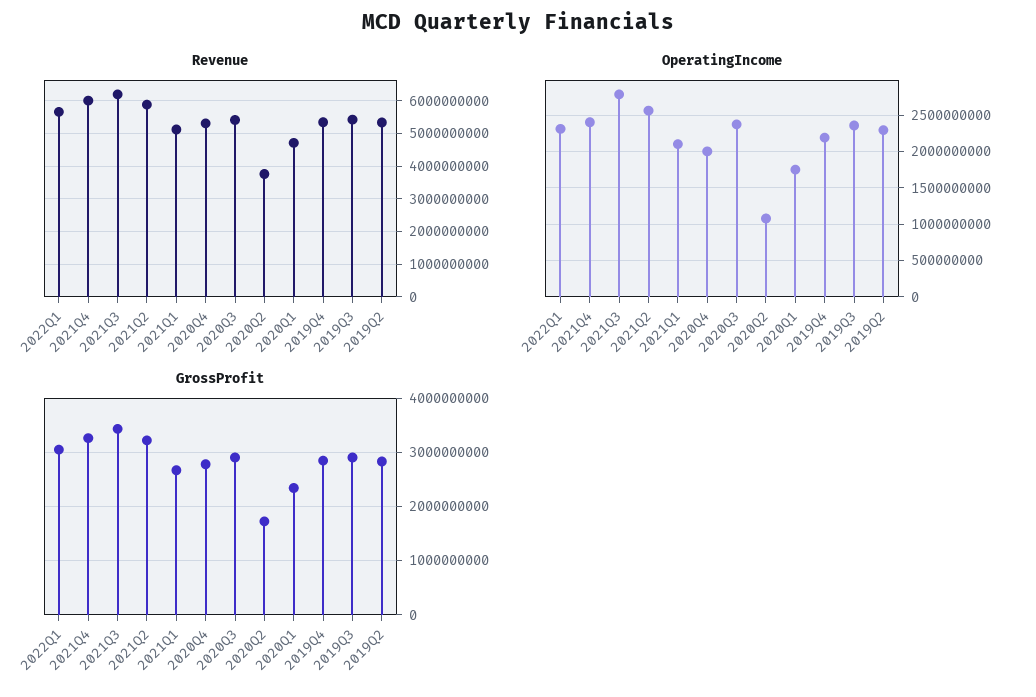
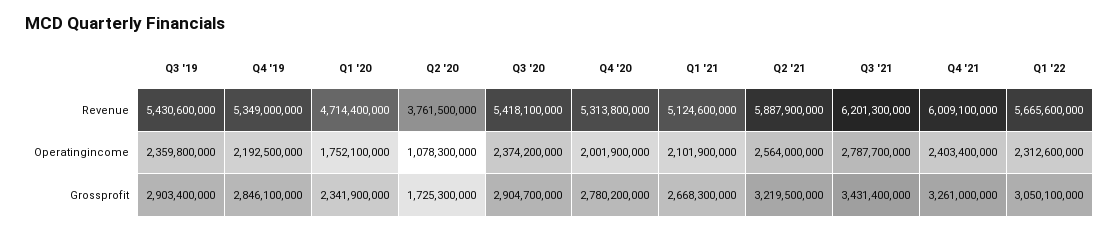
  {
    "Revenue": {
      "2022Q1": 5665600000,
      "2021Q4": 6009100000,
      "2021Q3": 6201300000,
      "2021Q2": 5887900000,
      "2021Q1": 5124600000,
      "2020Q4": 5313800000,
      "2020Q3": 5418100000,
      "2020Q2": 3761500000,
      "2020Q1": 4714400000,
      "2019Q4": 5349000000,
-     "2019Q3": 5430600000,
+     "2019Q3": 5430600000
-     "2019Q2": 5400000000
    },
    "OperatingIncome": {
      "2022Q1": 2312600000,
      "2021Q4": 2403400000,
      "2021Q3": 2787700000,
      "2021Q2": 2564000000,
      "2021Q1": 2101900000,
      "2020Q4": 2001900000,
      "2020Q3": 2374200000,
      "2020Q2": 1078300000,
      "2020Q1": 1752100000,
      "2019Q4": 2192500000,
-     "2019Q3": 2359800000,
+     "2019Q3": 2359800000
-     "2019Q2": 2300000000
    },
    "GrossProfit": {
      "2022Q1": 3050100000,
      "2021Q4": 3261000000,
      "2021Q3": 3431400000,
      "2021Q2": 3219500000,
      "2021Q1": 2668300000,
      "2020Q4": 2780200000,
      "2020Q3": 2904700000,
      "2020Q2": 1725300000,
      "2020Q1": 2341900000,
      "2019Q4": 2846100000,
-     "2019Q3": 2903400000,
+     "2019Q3": 2903400000
-     "2019Q2": 2800000000
    }
  }

